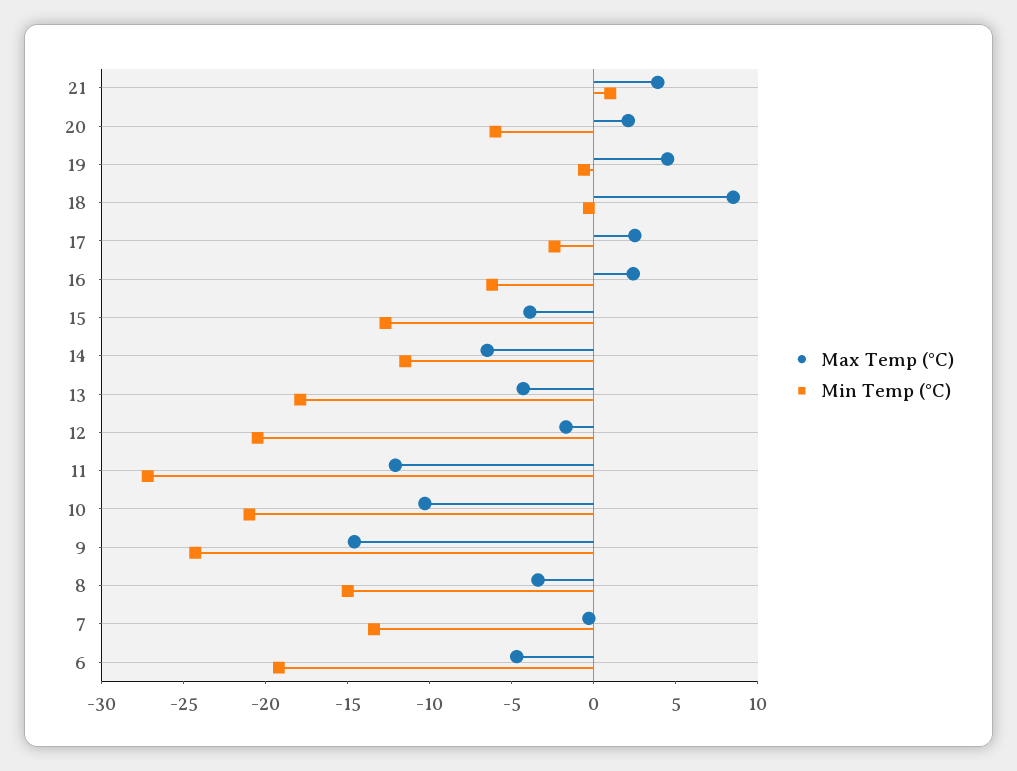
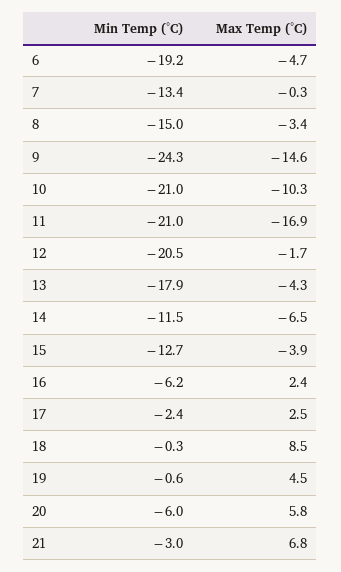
  {
    "Max Temp (°C)": {
-     "21": 4,
+     "21": 6.8,
-     "20": 2,
+     "20": 5.8,
      "19": 4.5,
      "18": 8.5,
      "17": 2.5,
      "16": 2.4,
      "15": -3.9,
      "14": -6.5,
      "13": -4.3,
      "12": -1.7,
-     "11": -12,
+     "11": -16.9,
      "10": -10.3,
      "9": -14.6,
      "8": -3.4,
      "7": -0.3,
      "6": -4.7
    },
    "Min Temp (°C)": {
-     "21": 1,
+     "21": -3,
      "20": -6,
      "19": -0.6,
      "18": -0.3,
      "17": -2.4,
      "16": -6.2,
      "15": -12.7,
      "14": -11.5,
      "13": -17.9,
      "12": -20.5,
-     "11": -27,
+     "11": -21,
      "10": -21,
      "9": -24.3,
      "8": -15,
      "7": -13.4,
      "6": -19.2
    }
  }

